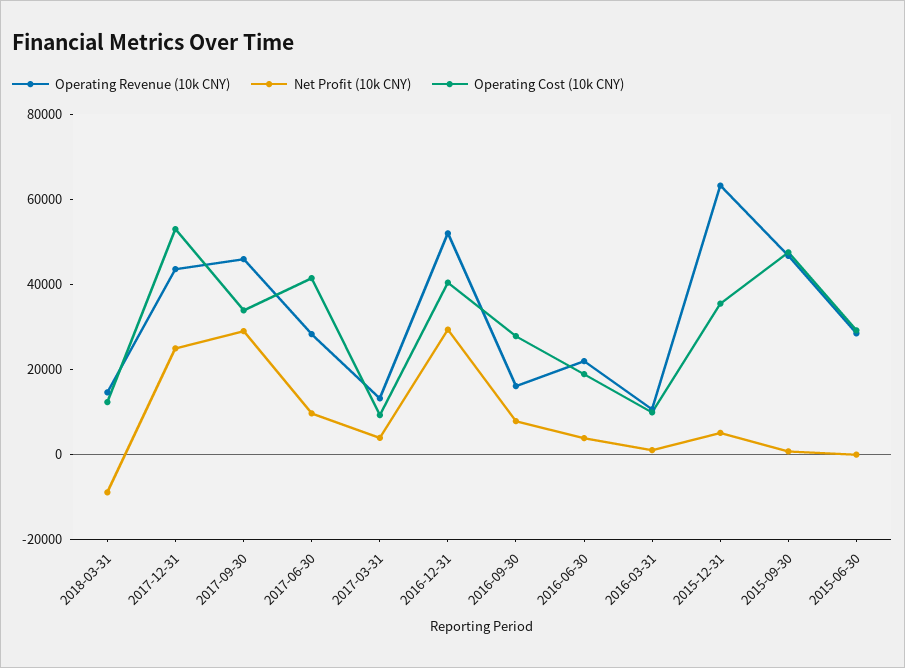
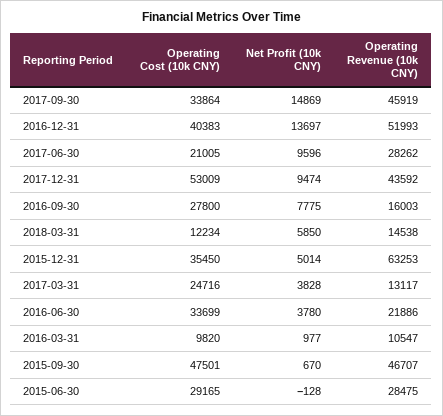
  {
    "Operating Revenue (10k CNY)": {
      "2018-03-31": 14538,
      "2017-12-31": 43592,
      "2017-09-30": 45919,
      "2017-06-30": 28262,
      "2017-03-31": 13117,
      "2016-12-31": 51993,
      "2016-09-30": 16003,
      "2016-06-30": 21886,
      "2016-03-31": 10547,
      "2015-12-31": 63253,
      "2015-09-30": 46707,
      "2015-06-30": 28475
    },
    "Net Profit (10k CNY)": {
-     "2018-03-31": -10000,
+     "2018-03-31": 5850,
-     "2017-12-31": 25000,
+     "2017-12-31": 9474,
-     "2017-09-30": 30000,
+     "2017-09-30": 14869,
      "2017-06-30": 9596,
      "2017-03-31": 3828,
-     "2016-12-31": 30000,
+     "2016-12-31": 13697,
      "2016-09-30": 7775,
      "2016-06-30": 3780,
      "2016-03-31": 977,
      "2015-12-31": 5014,
      "2015-09-30": 670,
      "2015-06-30": -128
    },
    "Operating Cost (10k CNY)": {
      "2018-03-31": 12234,
      "2017-12-31": 53009,
      "2017-09-30": 33864,
-     "2017-06-30": 40000,
+     "2017-06-30": 21005,
-     "2017-03-31": 10000,
+     "2017-03-31": 24716,
      "2016-12-31": 40383,
      "2016-09-30": 27800,
-     "2016-06-30": 20000,
+     "2016-06-30": 33699,
      "2016-03-31": 9820,
      "2015-12-31": 35450,
      "2015-09-30": 47501,
      "2015-06-30": 29165
    }
  }

